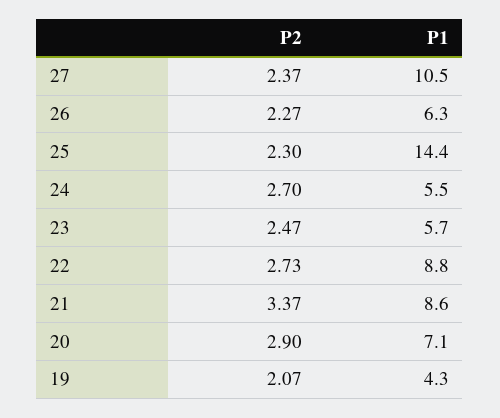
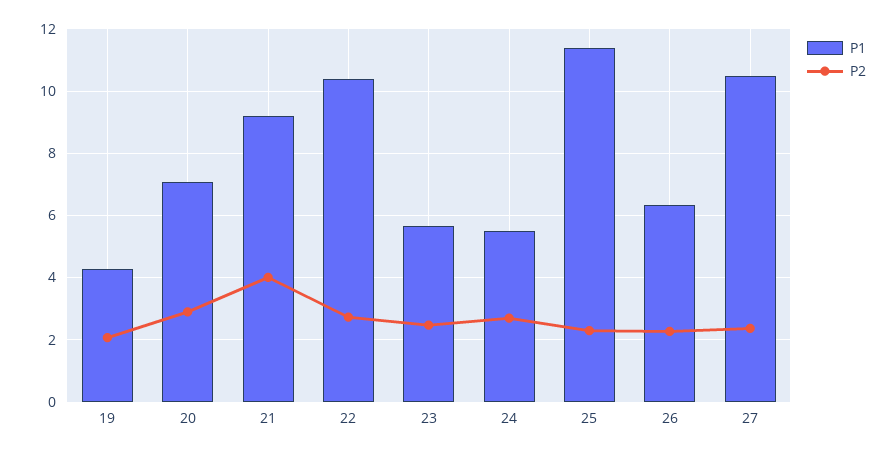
  {
    "P2": {
      "27": 2.37,
      "26": 2.27,
      "25": 2.3,
      "24": 2.7,
      "23": 2.47,
      "22": 2.73,
-     "21": 3.37,
+     "21": 4,
      "20": 2.9,
      "19": 2.07
    },
    "P1": {
      "27": 10.5,
      "26": 6.3,
-     "25": 14.4,
+     "25": 11.4,
      "24": 5.5,
      "23": 5.7,
-     "22": 8.8,
+     "22": 10.4,
-     "21": 8.6,
+     "21": 9.2,
      "20": 7.1,
      "19": 4.3
    }
  }

